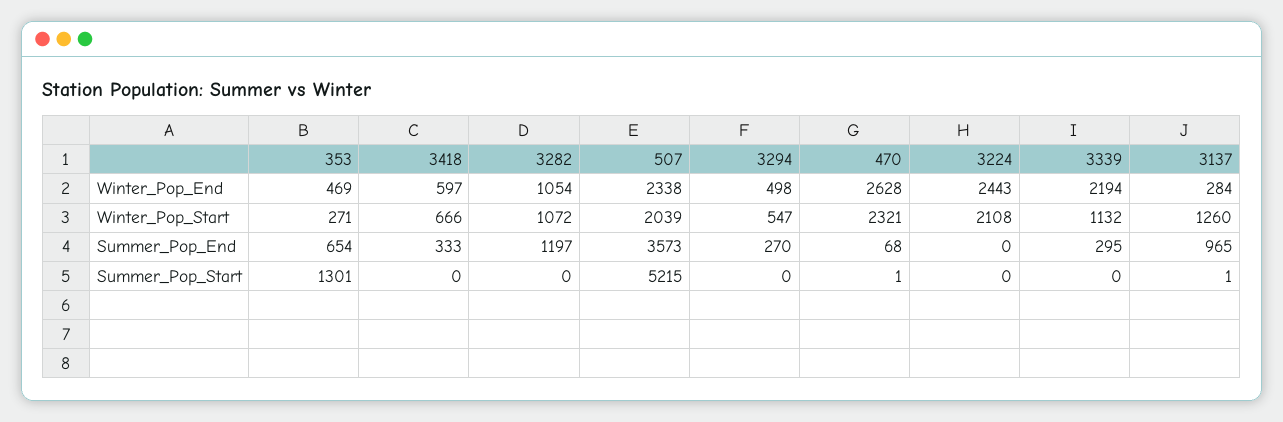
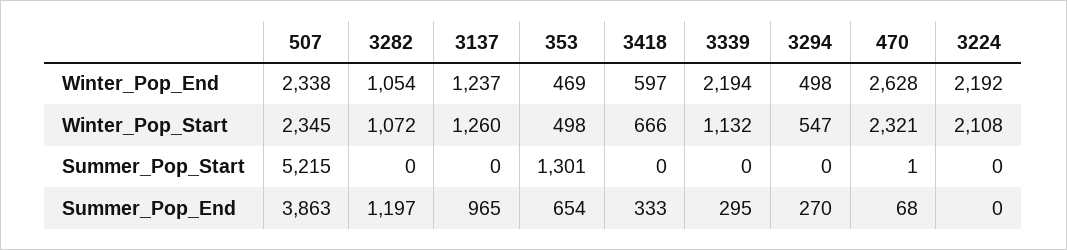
  {
    "353": {
      "Winter_Pop_End": 469,
-     "Winter_Pop_Start": 271,
+     "Winter_Pop_Start": 498,
      "Summer_Pop_End": 654,
      "Summer_Pop_Start": 1301
    },
    "3418": {
      "Winter_Pop_End": 597,
      "Winter_Pop_Start": 666,
      "Summer_Pop_End": 333,
      "Summer_Pop_Start": 0
    },
    "3282": {
      "Winter_Pop_End": 1054,
      "Winter_Pop_Start": 1072,
      "Summer_Pop_End": 1197,
      "Summer_Pop_Start": 0
    },
    "507": {
      "Winter_Pop_End": 2338,
-     "Winter_Pop_Start": 2039,
+     "Winter_Pop_Start": 2345,
-     "Summer_Pop_End": 3573,
+     "Summer_Pop_End": 3863,
      "Summer_Pop_Start": 5215
    },
    "3294": {
      "Winter_Pop_End": 498,
      "Winter_Pop_Start": 547,
      "Summer_Pop_End": 270,
      "Summer_Pop_Start": 0
    },
    "470": {
      "Winter_Pop_End": 2628,
      "Winter_Pop_Start": 2321,
      "Summer_Pop_End": 68,
      "Summer_Pop_Start": 1
    },
    "3224": {
-     "Winter_Pop_End": 2443,
+     "Winter_Pop_End": 2192,
      "Winter_Pop_Start": 2108,
      "Summer_Pop_End": 0,
      "Summer_Pop_Start": 0
    },
    "3339": {
      "Winter_Pop_End": 2194,
      "Winter_Pop_Start": 1132,
      "Summer_Pop_End": 295,
      "Summer_Pop_Start": 0
    },
    "3137": {
-     "Winter_Pop_End": 284,
+     "Winter_Pop_End": 1237,
      "Winter_Pop_Start": 1260,
      "Summer_Pop_End": 965,
-     "Summer_Pop_Start": 1
+     "Summer_Pop_Start": 0
    }
  }

